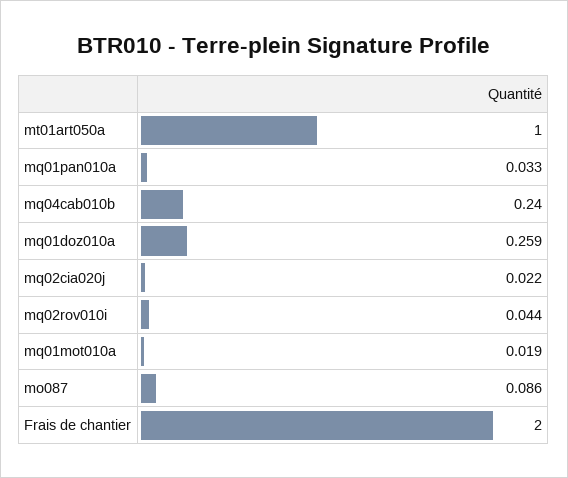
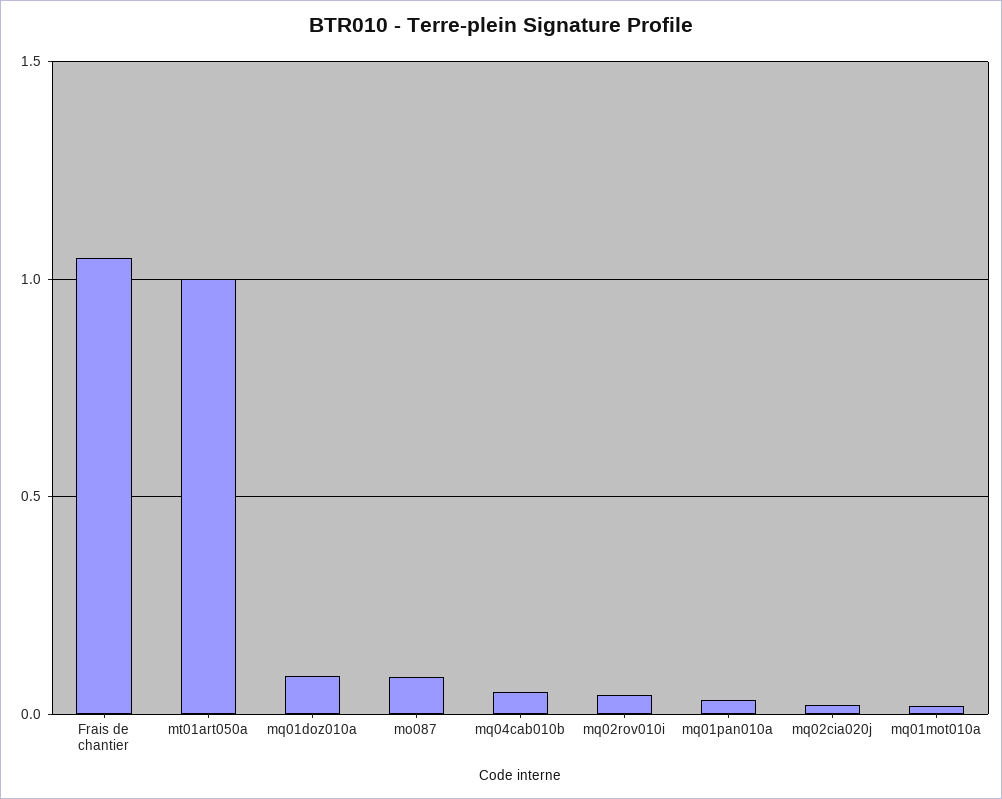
  {
    "mt01art050a": 1,
    "mq01pan010a": 0.033,
-   "mq04cab010b": 0.24,
+   "mq04cab010b": 0.05,
-   "mq01doz010a": 0.259,
+   "mq01doz010a": 0.1,
    "mq02cia020j": 0.022,
    "mq02rov010i": 0.044,
    "mq01mot010a": 0.019,
    "mo087": 0.086,
-   "Frais de chantier": 2
+   "Frais de chantier": 1.05
  }

